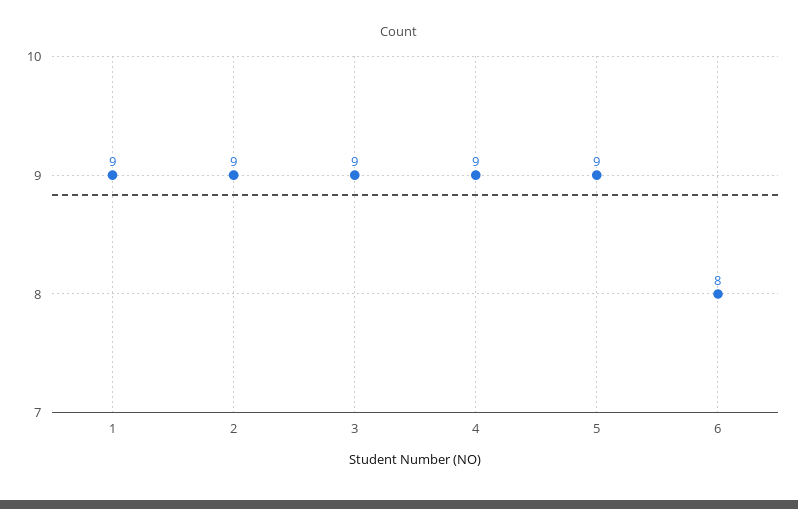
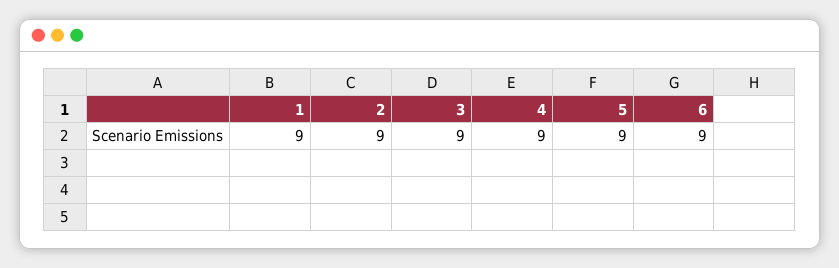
  {
    "1": 9,
    "2": 9,
    "3": 9,
    "4": 9,
    "5": 9,
-   "6": 8
+   "6": 9
  }

